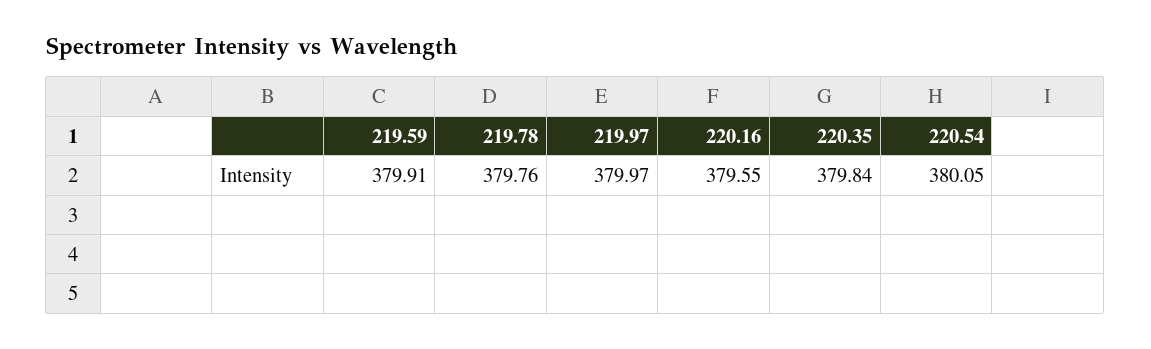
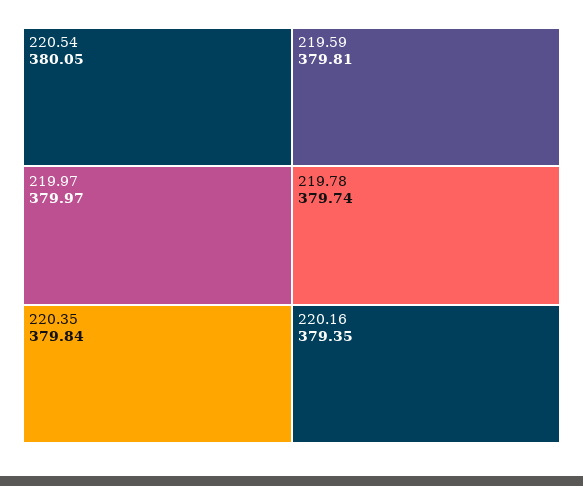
  {
-   "219.59": 379.91,
+   "219.59": 379.81,
-   "219.78": 379.76,
+   "219.78": 379.74,
    "219.97": 379.97,
-   "220.16": 379.55,
+   "220.16": 379.35,
    "220.35": 379.84,
    "220.54": 380.05
  }

